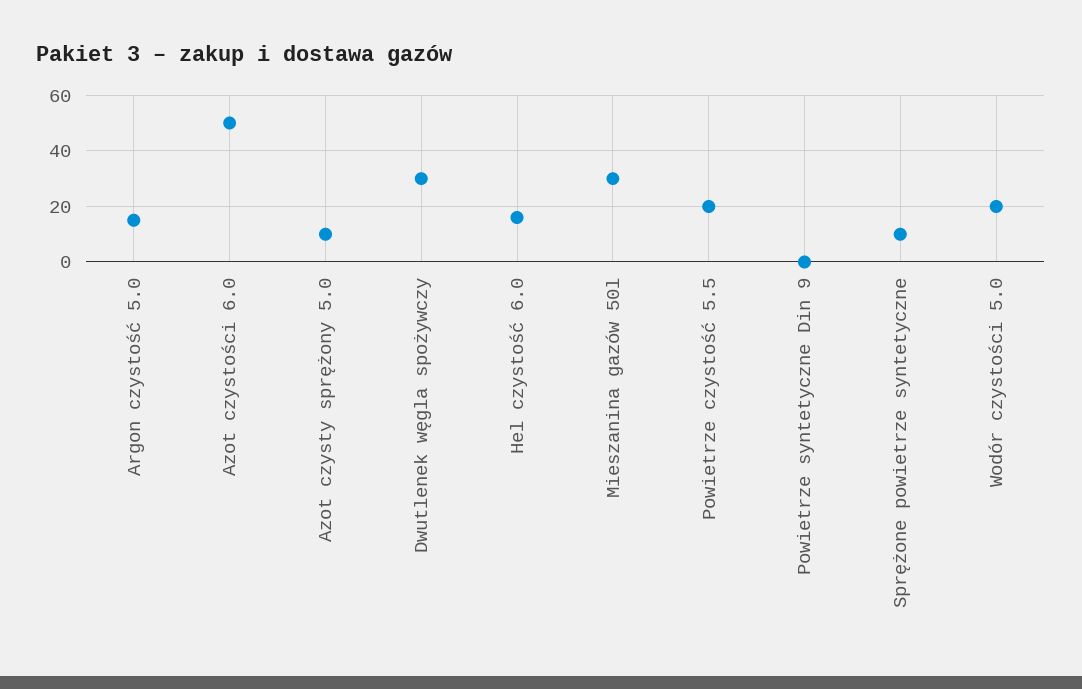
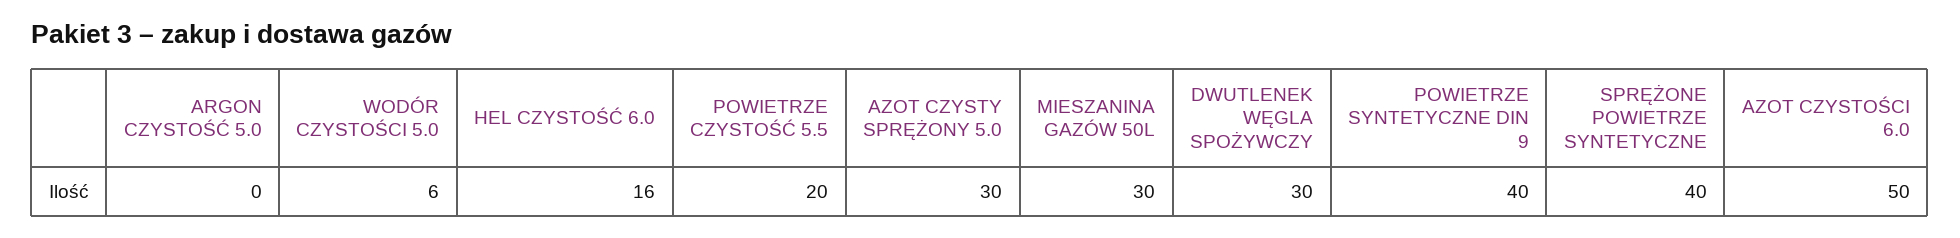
  {
-   "Argon czystość 5.0": 15,
+   "Argon czystość 5.0": 0,
    "Azot czystości 6.0": 50,
-   "Azot czysty sprężony 5.0": 10,
+   "Azot czysty sprężony 5.0": 30,
    "Dwutlenek węgla spożywczy": 30,
    "Hel czystość 6.0": 16,
    "Mieszanina gazów 50l": 30,
    "Powietrze czystość 5.5": 20,
-   "Powietrze syntetyczne Din 9": 0,
+   "Powietrze syntetyczne Din 9": 40,
-   "Sprężone powietrze syntetyczne": 10,
+   "Sprężone powietrze syntetyczne": 40,
-   "Wodór czystości 5.0": 20
+   "Wodór czystości 5.0": 6
  }

